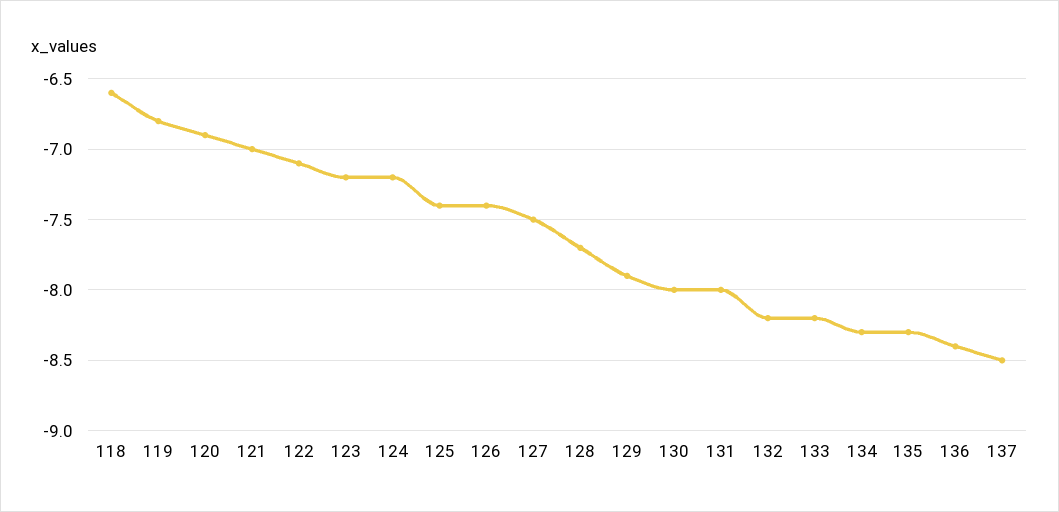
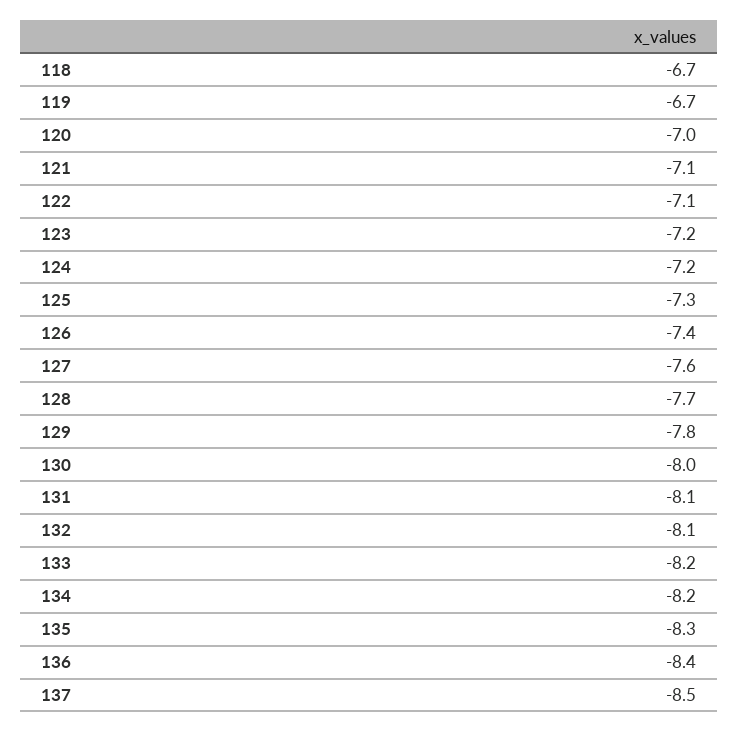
  {
-   "118": -6.6,
+   "118": -6.7,
-   "119": -6.8,
+   "119": -6.7,
-   "120": -6.9,
+   "120": -7,
-   "121": -7,
+   "121": -7.1,
    "122": -7.1,
    "123": -7.2,
    "124": -7.2,
-   "125": -7.4,
+   "125": -7.3,
    "126": -7.4,
-   "127": -7.5,
+   "127": -7.6,
    "128": -7.7,
-   "129": -7.9,
+   "129": -7.8,
    "130": -8,
-   "131": -8,
+   "131": -8.1,
-   "132": -8.2,
+   "132": -8.1,
    "133": -8.2,
-   "134": -8.3,
+   "134": -8.2,
    "135": -8.3,
    "136": -8.4,
    "137": -8.5
  }

